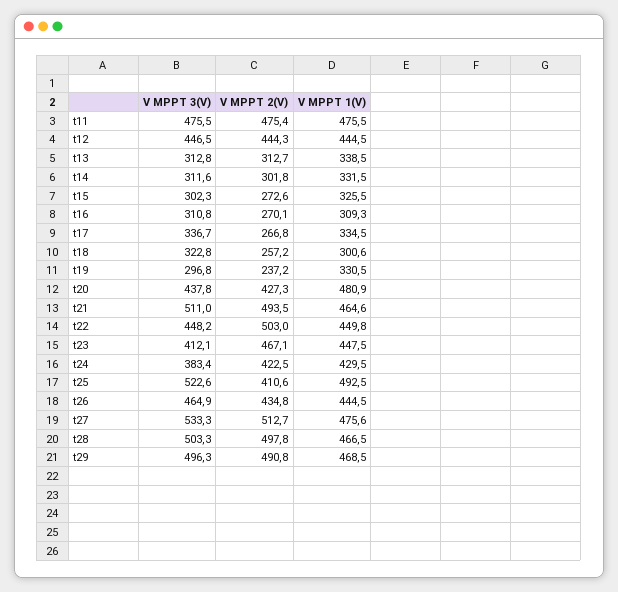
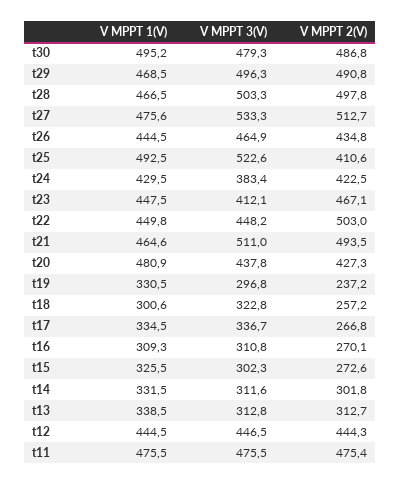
  {
    "V MPPT 3(V)": {
      "t11": 475.5,
      "t12": 446.5,
      "t13": 312.8,
      "t14": 311.6,
      "t15": 302.3,
      "t16": 310.8,
      "t17": 336.7,
      "t18": 322.8,
      "t19": 296.8,
      "t20": 437.8,
      "t21": 511,
      "t22": 448.2,
      "t23": 412.1,
      "t24": 383.4,
      "t25": 522.6,
      "t26": 464.9,
      "t27": 533.3,
      "t28": 503.3,
-     "t29": 496.3
+     "t29": 496.3,
+     "t30": 479.3
    },
    "V MPPT 2(V)": {
      "t11": 475.4,
      "t12": 444.3,
      "t13": 312.7,
      "t14": 301.8,
      "t15": 272.6,
      "t16": 270.1,
      "t17": 266.8,
      "t18": 257.2,
      "t19": 237.2,
      "t20": 427.3,
      "t21": 493.5,
      "t22": 503,
      "t23": 467.1,
      "t24": 422.5,
      "t25": 410.6,
      "t26": 434.8,
      "t27": 512.7,
      "t28": 497.8,
-     "t29": 490.8
+     "t29": 490.8,
+     "t30": 486.8
    },
    "V MPPT 1(V)": {
      "t11": 475.5,
      "t12": 444.5,
      "t13": 338.5,
      "t14": 331.5,
      "t15": 325.5,
      "t16": 309.3,
      "t17": 334.5,
      "t18": 300.6,
      "t19": 330.5,
      "t20": 480.9,
      "t21": 464.6,
      "t22": 449.8,
      "t23": 447.5,
      "t24": 429.5,
      "t25": 492.5,
      "t26": 444.5,
      "t27": 475.6,
      "t28": 466.5,
-     "t29": 468.5
+     "t29": 468.5,
+     "t30": 495.2
    }
  }

